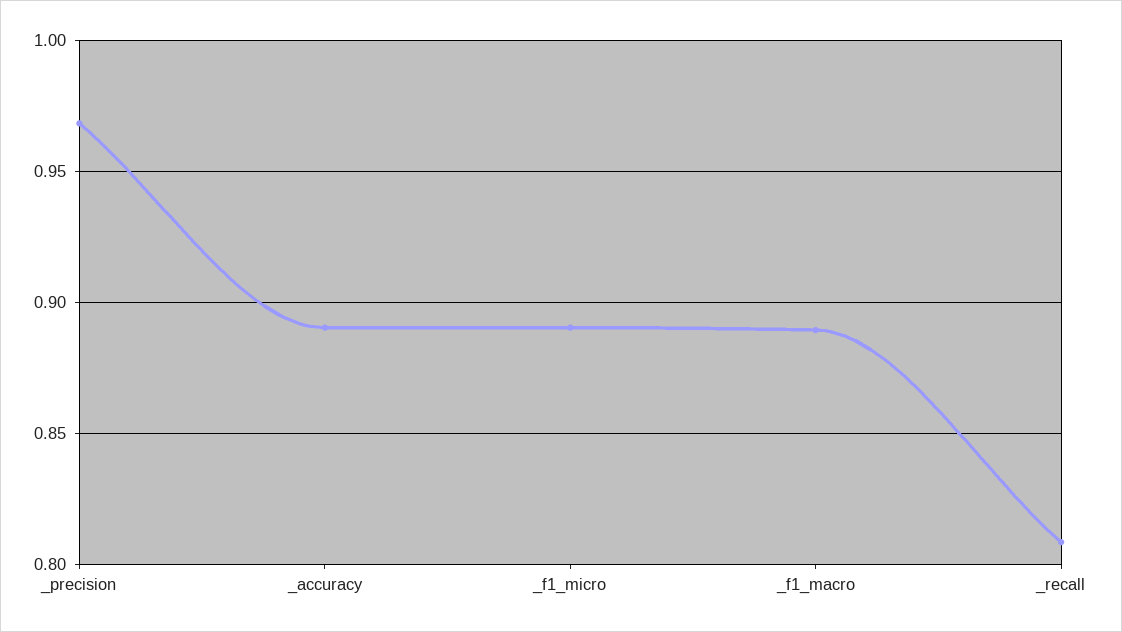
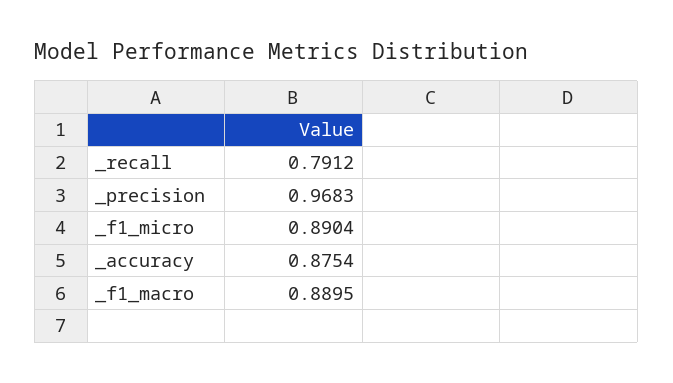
  {
    "_precision": 0.9683,
-   "_accuracy": 0.89,
+   "_accuracy": 0.8754,
    "_f1_micro": 0.8904,
    "_f1_macro": 0.8895,
-   "_recall": 0.81
+   "_recall": 0.7912
  }

